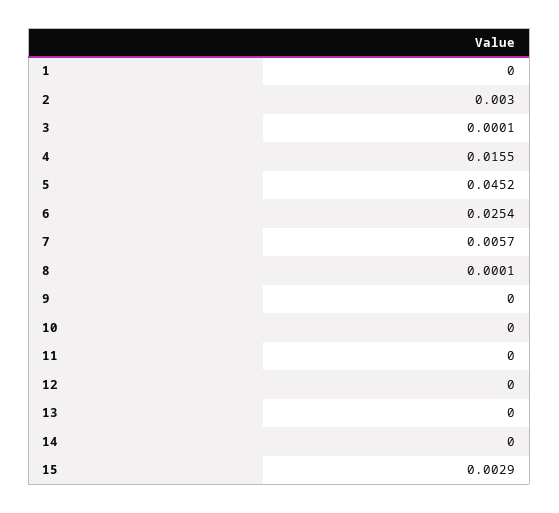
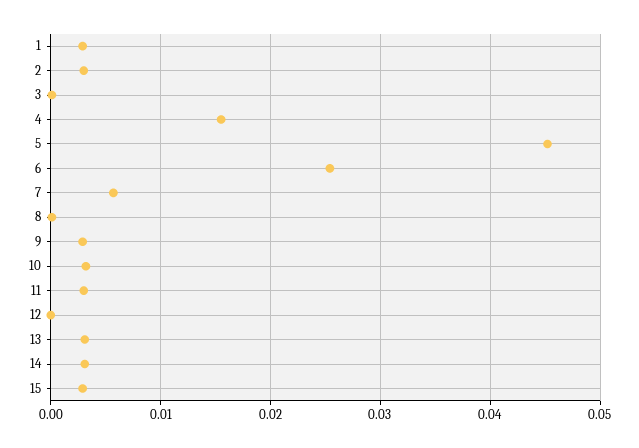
  {
-   "1": 0,
+   "1": 0.003,
    "2": 0.003,
    "3": 0.0001,
    "4": 0.0155,
    "5": 0.0452,
    "6": 0.0254,
    "7": 0.0057,
    "8": 0.0001,
-   "9": 0,
+   "9": 0.003,
-   "10": 0,
+   "10": 0.003,
-   "11": 0,
+   "11": 0.003,
    "12": 0,
-   "13": 0,
+   "13": 0.003,
-   "14": 0,
+   "14": 0.003,
    "15": 0.0029
  }

